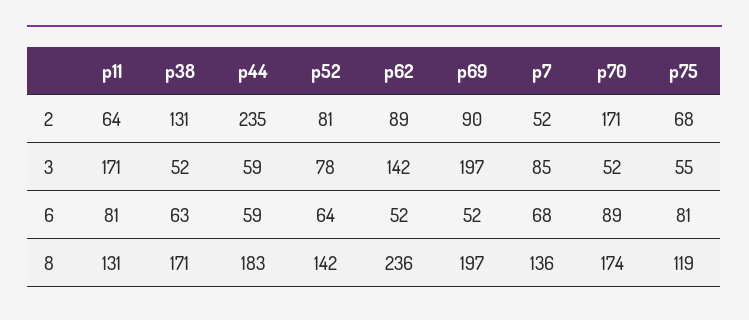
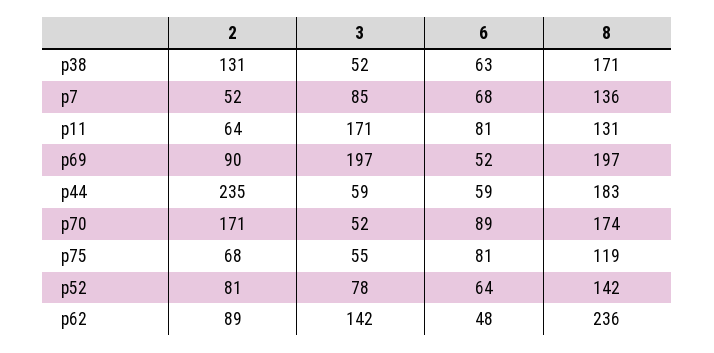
  {
    "p11": {
      "2": 64,
      "3": 171,
      "6": 81,
      "8": 131
    },
    "p38": {
      "2": 131,
      "3": 52,
      "6": 63,
      "8": 171
    },
    "p44": {
      "2": 235,
      "3": 59,
      "6": 59,
      "8": 183
    },
    "p52": {
      "2": 81,
      "3": 78,
      "6": 64,
      "8": 142
    },
    "p62": {
      "2": 89,
      "3": 142,
-     "6": 52,
+     "6": 48,
      "8": 236
    },
    "p69": {
      "2": 90,
      "3": 197,
      "6": 52,
      "8": 197
    },
    "p7": {
      "2": 52,
      "3": 85,
      "6": 68,
      "8": 136
    },
    "p70": {
      "2": 171,
      "3": 52,
      "6": 89,
      "8": 174
    },
    "p75": {
      "2": 68,
      "3": 55,
      "6": 81,
      "8": 119
    }
  }

